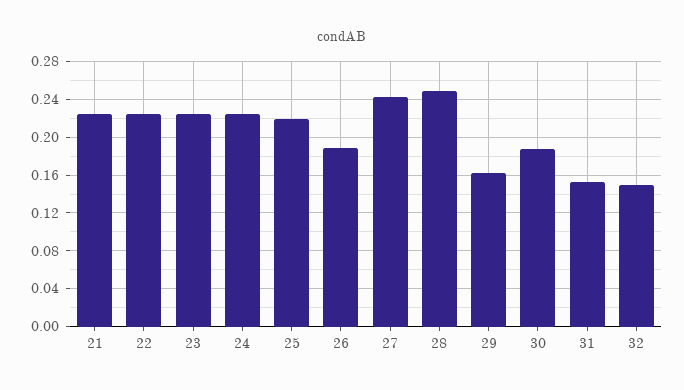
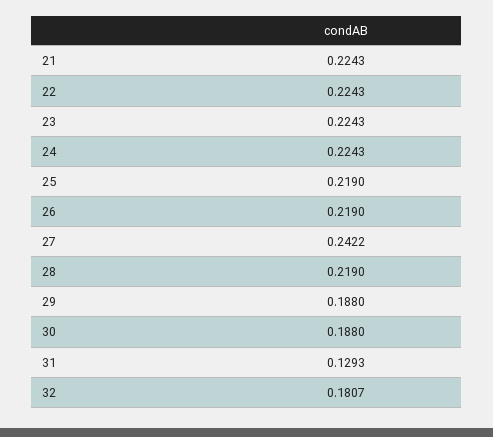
  {
    "21": 0.2243,
    "22": 0.2243,
    "23": 0.2243,
    "24": 0.2243,
    "25": 0.219,
-   "26": 0.19,
+   "26": 0.219,
    "27": 0.2422,
-   "28": 0.25,
+   "28": 0.219,
-   "29": 0.16,
+   "29": 0.188,
    "30": 0.188,
-   "31": 0.15,
+   "31": 0.1293,
-   "32": 0.15
+   "32": 0.1807
  }

